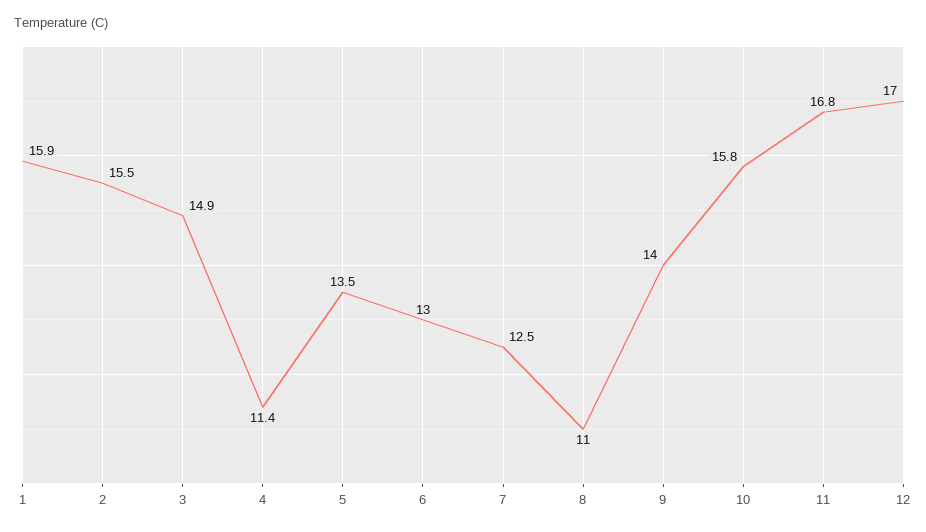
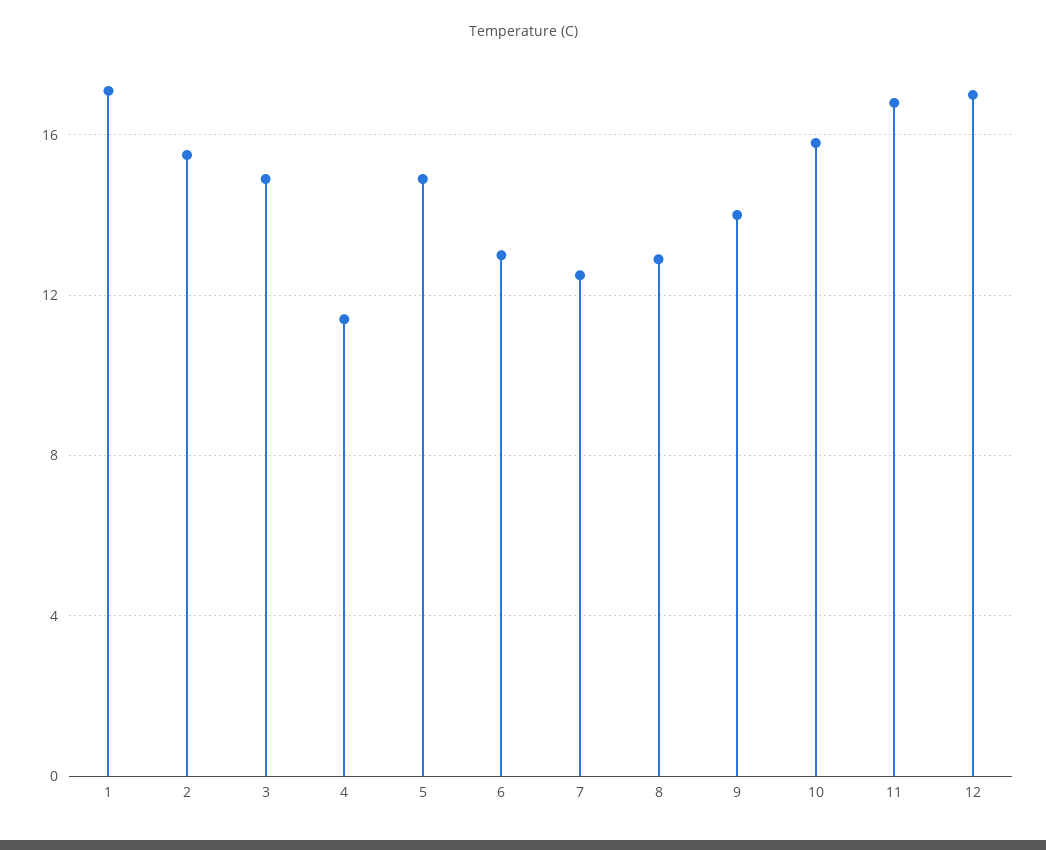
  {
-   "1": 15.9,
+   "1": 17,
    "2": 15.5,
    "3": 14.9,
    "4": 11.4,
-   "5": 13.5,
+   "5": 15,
    "6": 13,
    "7": 12.5,
-   "8": 11,
+   "8": 13,
    "9": 14,
    "10": 15.8,
    "11": 16.8,
    "12": 17
  }

